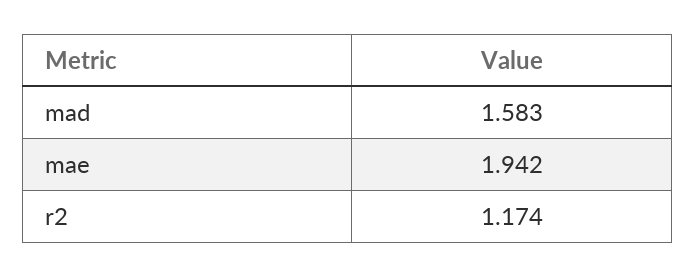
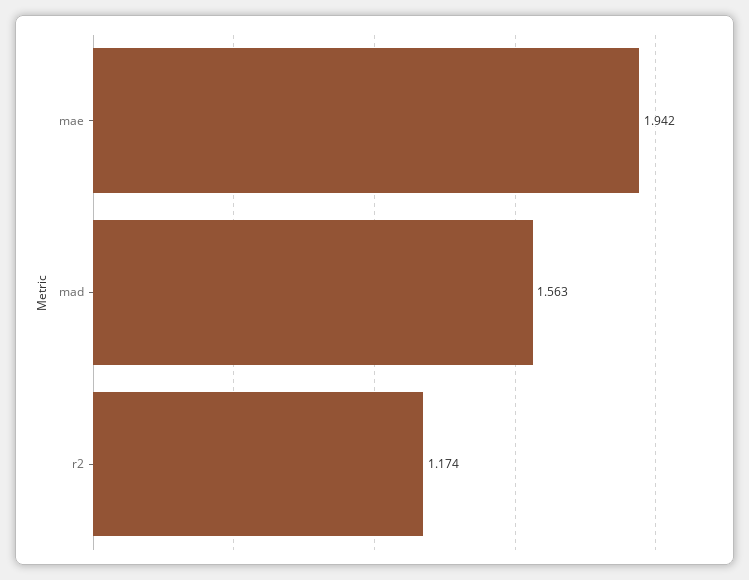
  {
-   "mad": 1.583,
+   "mad": 1.563,
    "mae": 1.942,
    "r2": 1.174
  }

